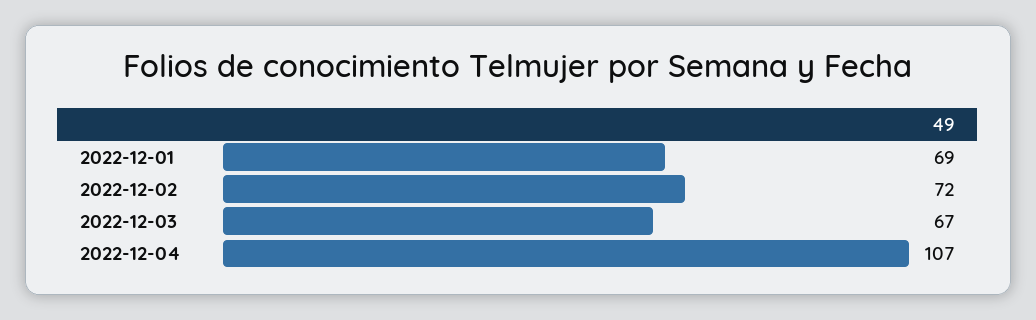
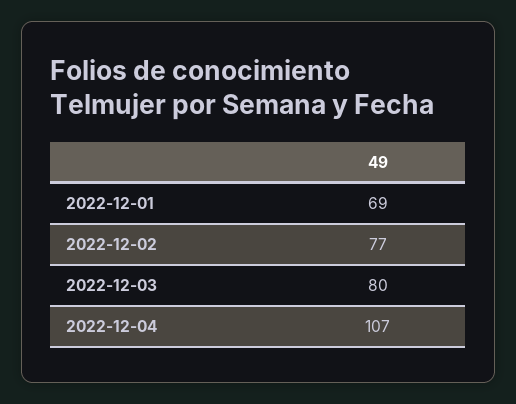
  {
    "2022-12-01": 69,
-   "2022-12-02": 72,
+   "2022-12-02": 77,
-   "2022-12-03": 67,
+   "2022-12-03": 80,
    "2022-12-04": 107
  }

